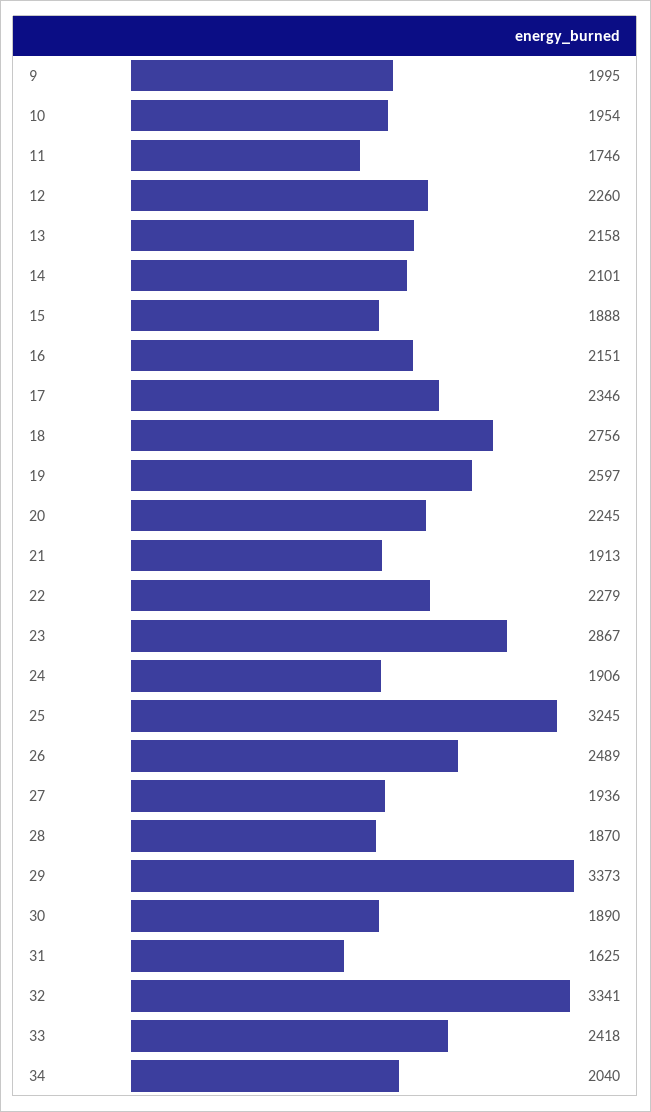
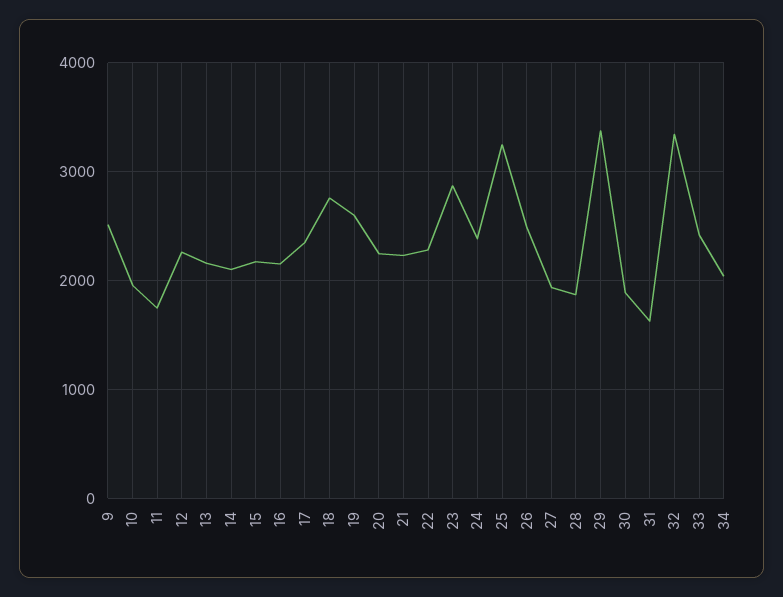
  {
-   "9": 1995,
+   "9": 2500,
    "10": 1954,
    "11": 1746,
    "12": 2260,
    "13": 2158,
    "14": 2101,
-   "15": 1888,
+   "15": 2200,
    "16": 2151,
    "17": 2346,
    "18": 2756,
    "19": 2597,
    "20": 2245,
-   "21": 1913,
+   "21": 2200,
    "22": 2279,
    "23": 2867,
-   "24": 1906,
+   "24": 2400,
    "25": 3245,
    "26": 2489,
    "27": 1936,
    "28": 1870,
    "29": 3373,
    "30": 1890,
    "31": 1625,
    "32": 3341,
    "33": 2418,
    "34": 2040
  }

